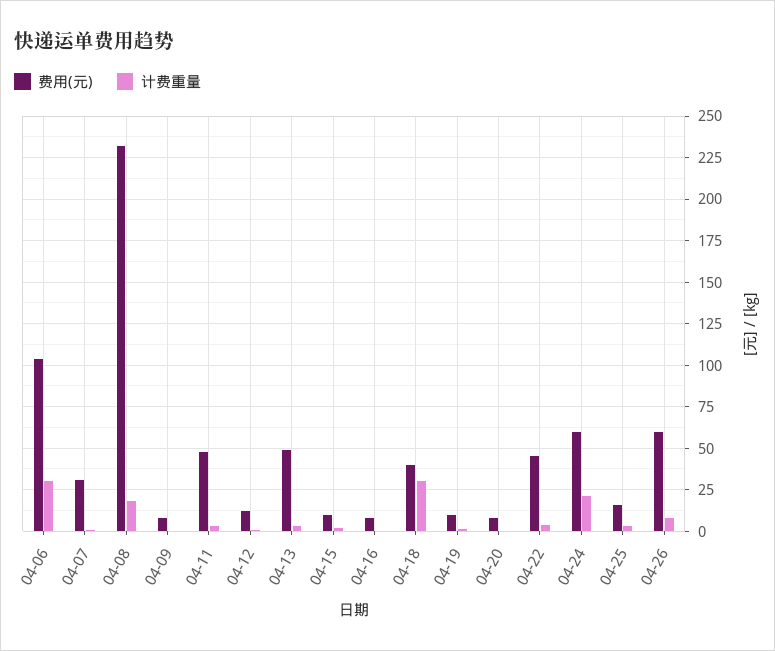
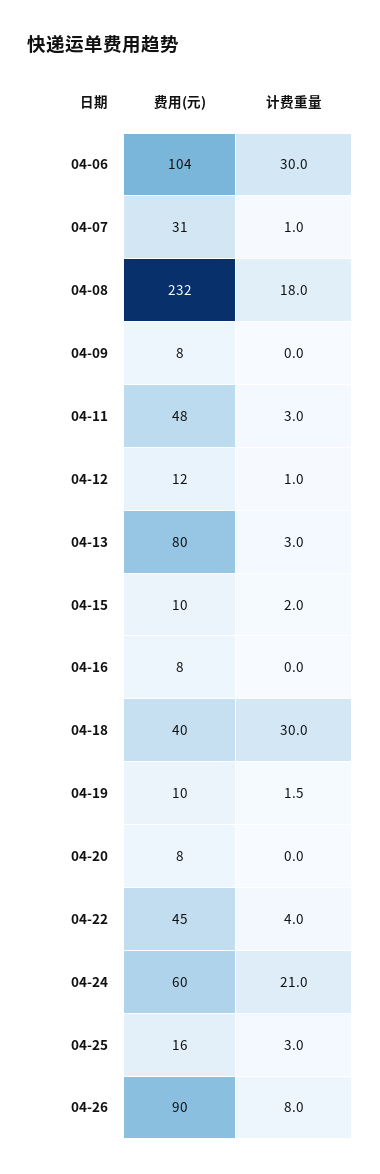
  {
    "费用(元)": {
      "04-06": 104,
      "04-07": 31,
      "04-08": 232,
      "04-09": 8,
      "04-11": 48,
      "04-12": 12,
-     "04-13": 50,
+     "04-13": 80,
      "04-15": 10,
      "04-16": 8,
      "04-18": 40,
      "04-19": 10,
      "04-20": 8,
      "04-22": 45,
      "04-24": 60,
      "04-25": 16,
-     "04-26": 60
+     "04-26": 90
    },
    "计费重量": {
      "04-06": 30,
      "04-07": 1,
      "04-08": 18,
      "04-09": 0,
      "04-11": 3,
      "04-12": 1,
      "04-13": 3,
      "04-15": 2,
      "04-16": 0,
      "04-18": 30,
      "04-19": 1.5,
      "04-20": 0,
      "04-22": 4,
      "04-24": 21,
      "04-25": 3,
      "04-26": 8
    }
  }

